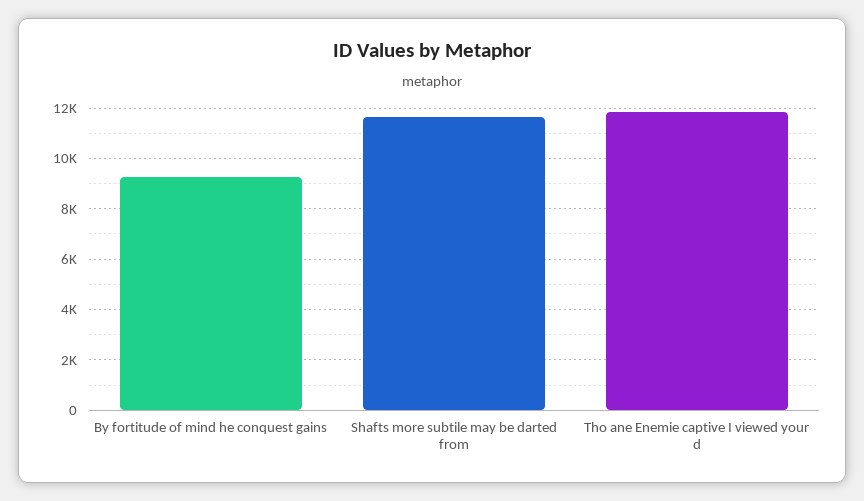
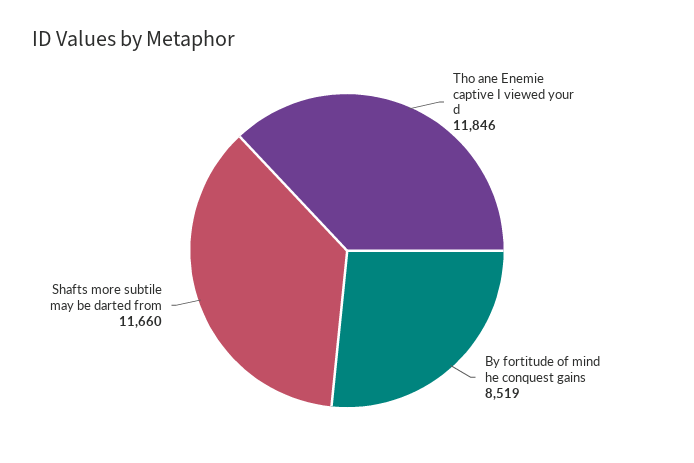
  {
-   "By fortitude of mind he conquest gains": 9250,
+   "By fortitude of mind he conquest gains": 8519,
    "Shafts more subtile may be darted from": 11660,
    "Tho ane Enemie captive I viewed your d": 11846
  }

